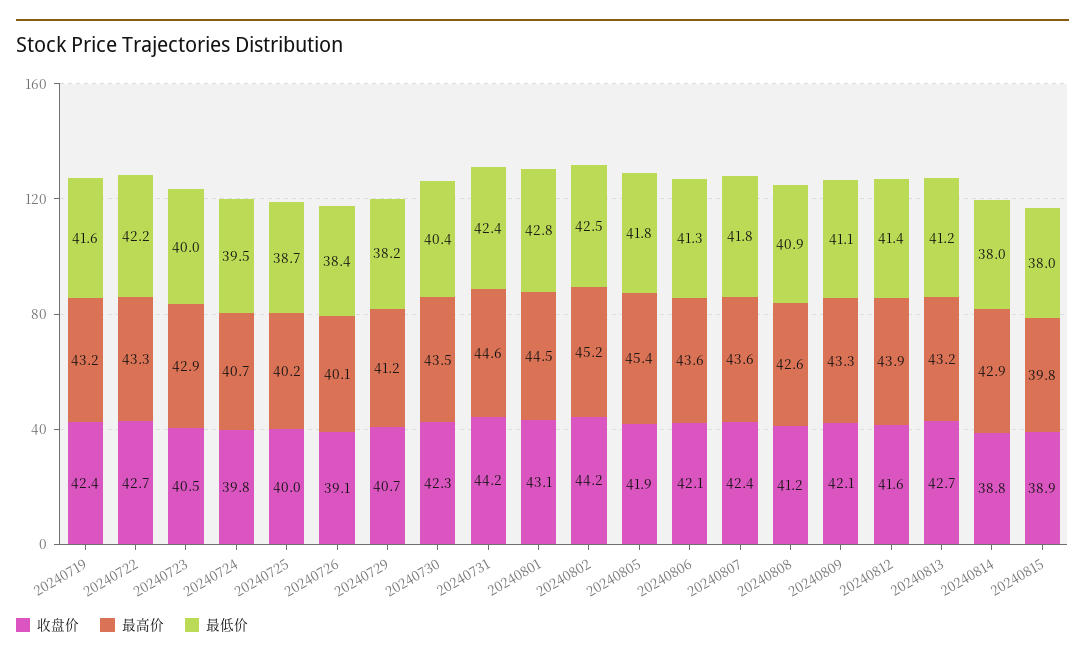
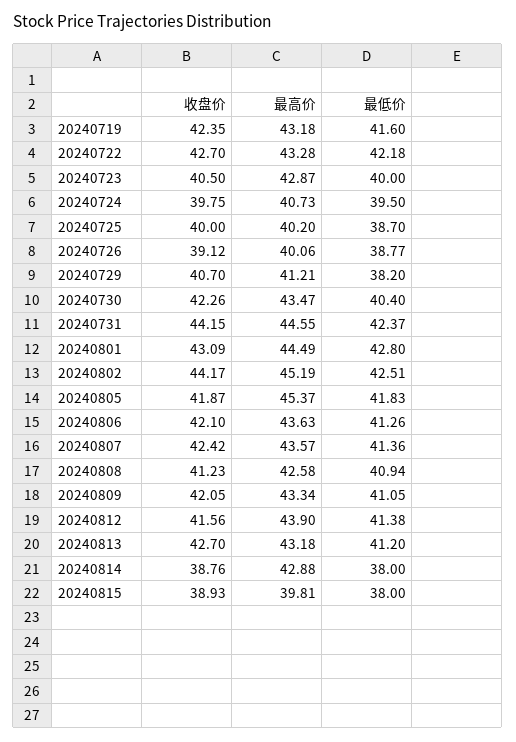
  {
    "收盘价": {
      "20240719": 42.35,
      "20240722": 42.7,
      "20240723": 40.5,
      "20240724": 39.75,
      "20240725": 40,
      "20240726": 39.12,
      "20240729": 40.7,
      "20240730": 42.26,
      "20240731": 44.15,
      "20240801": 43.09,
      "20240802": 44.17,
      "20240805": 41.87,
      "20240806": 42.1,
      "20240807": 42.42,
      "20240808": 41.23,
      "20240809": 42.05,
      "20240812": 41.56,
      "20240813": 42.7,
      "20240814": 38.76,
      "20240815": 38.93
    },
    "最高价": {
      "20240719": 43.18,
      "20240722": 43.28,
      "20240723": 42.87,
      "20240724": 40.73,
      "20240725": 40.2,
      "20240726": 40.06,
      "20240729": 41.21,
      "20240730": 43.47,
      "20240731": 44.55,
      "20240801": 44.49,
      "20240802": 45.19,
      "20240805": 45.37,
      "20240806": 43.63,
      "20240807": 43.57,
      "20240808": 42.58,
      "20240809": 43.34,
      "20240812": 43.9,
      "20240813": 43.18,
      "20240814": 42.88,
      "20240815": 39.81
    },
    "最低价": {
      "20240719": 41.6,
      "20240722": 42.18,
      "20240723": 40,
      "20240724": 39.5,
      "20240725": 38.7,
-     "20240726": 38.4,
+     "20240726": 38.77,
      "20240729": 38.2,
      "20240730": 40.4,
      "20240731": 42.37,
      "20240801": 42.8,
      "20240802": 42.51,
      "20240805": 41.83,
      "20240806": 41.26,
-     "20240807": 41.8,
+     "20240807": 41.36,
      "20240808": 40.94,
      "20240809": 41.05,
      "20240812": 41.38,
      "20240813": 41.2,
      "20240814": 38,
      "20240815": 38
    }
  }

